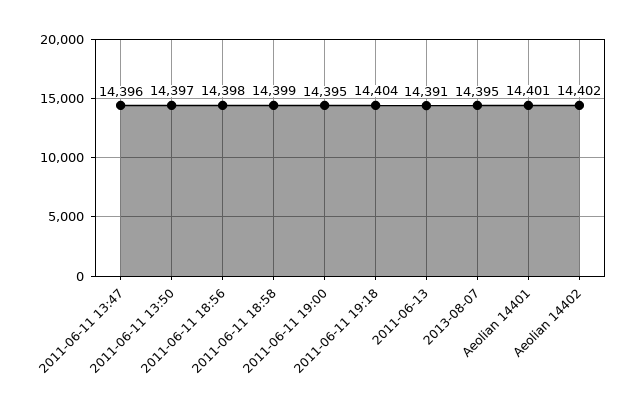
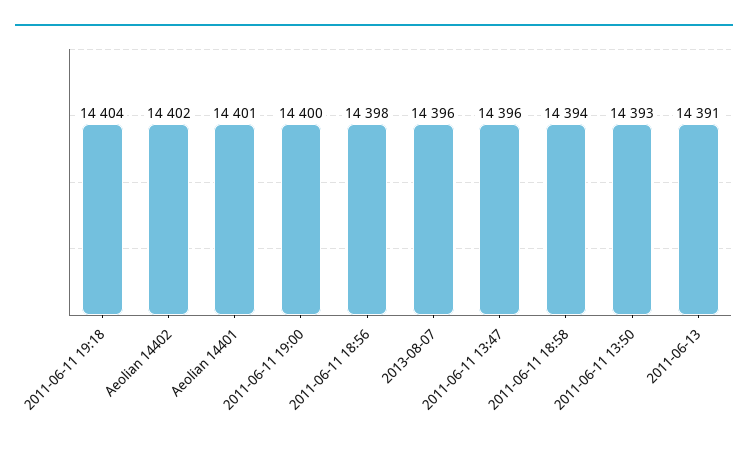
  {
    "2011-06-11 13:47": 14396,
-   "2011-06-11 13:50": 14397,
+   "2011-06-11 13:50": 14393,
    "2011-06-11 18:56": 14398,
-   "2011-06-11 18:58": 14399,
+   "2011-06-11 18:58": 14394,
-   "2011-06-11 19:00": 14395,
+   "2011-06-11 19:00": 14400,
    "2011-06-11 19:18": 14404,
    "2011-06-13": 14391,
-   "2013-08-07": 14395,
+   "2013-08-07": 14396,
    "Aeolian 14401": 14401,
    "Aeolian 14402": 14402
  }

